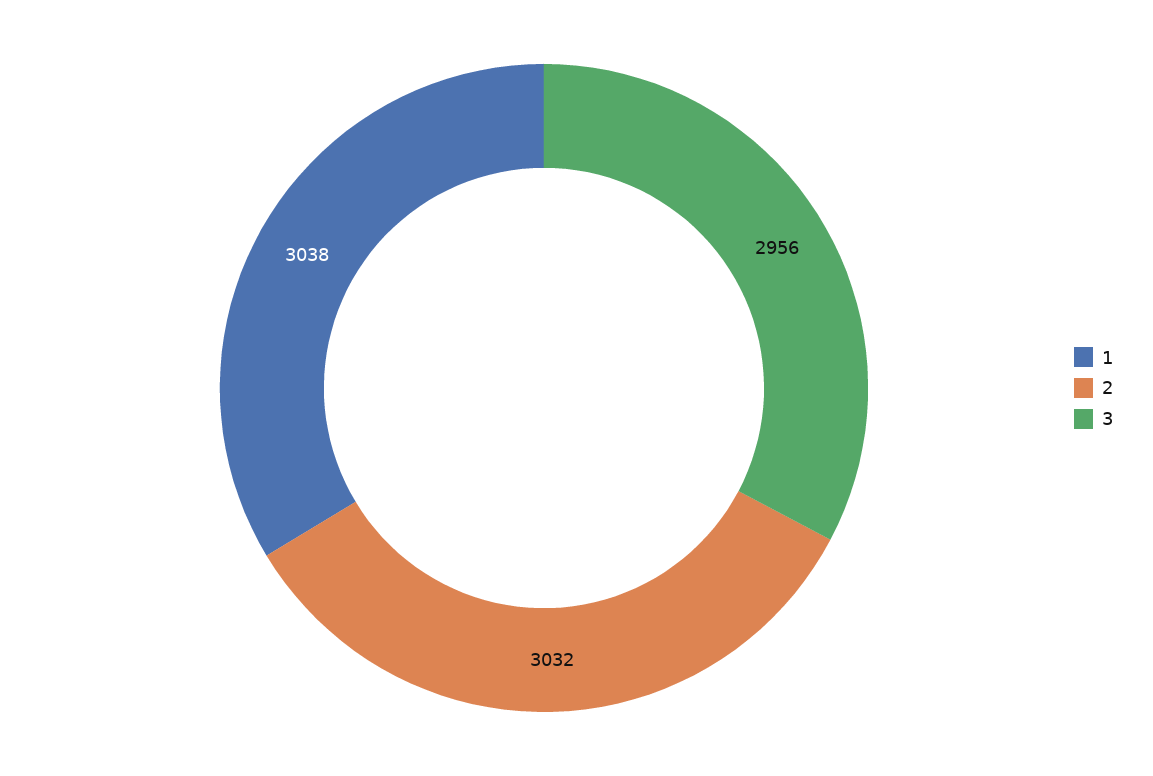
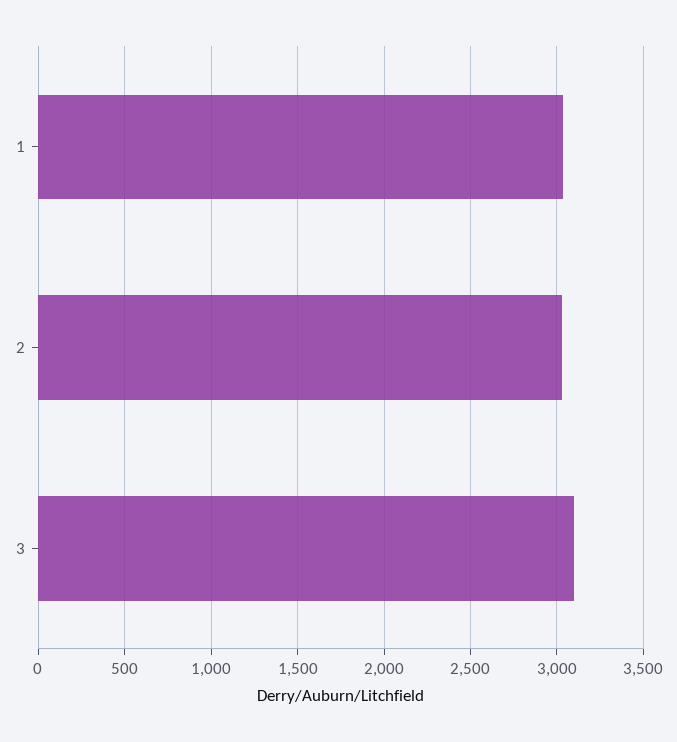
  {
    "1": 3038,
    "2": 3032,
-   "3": 2956
+   "3": 3100
  }

